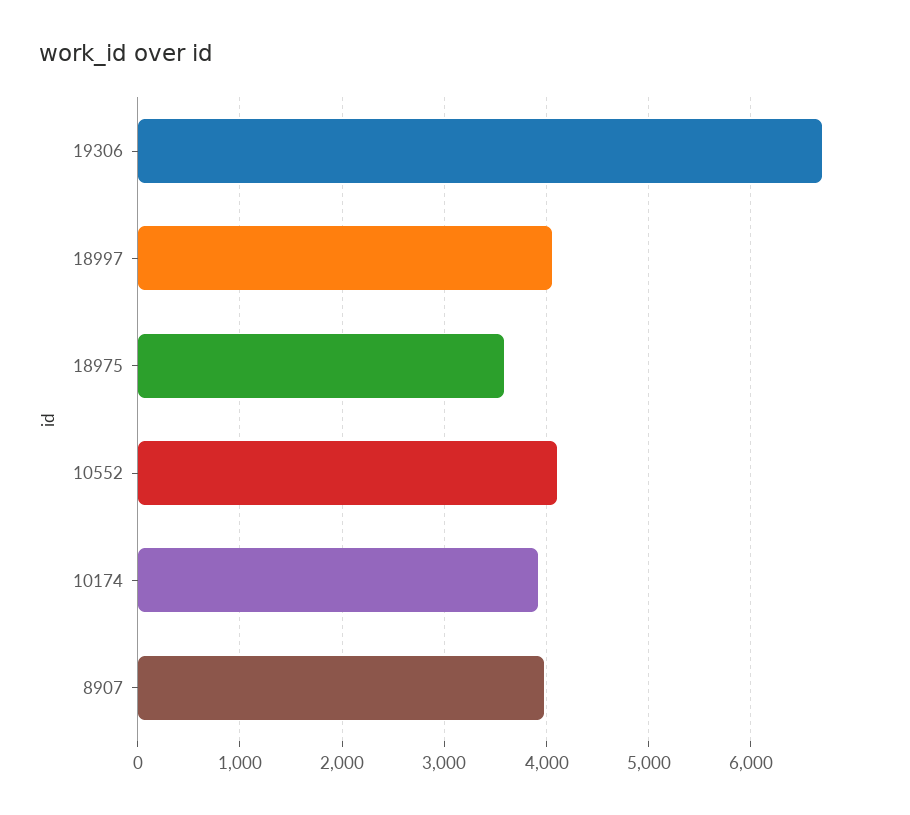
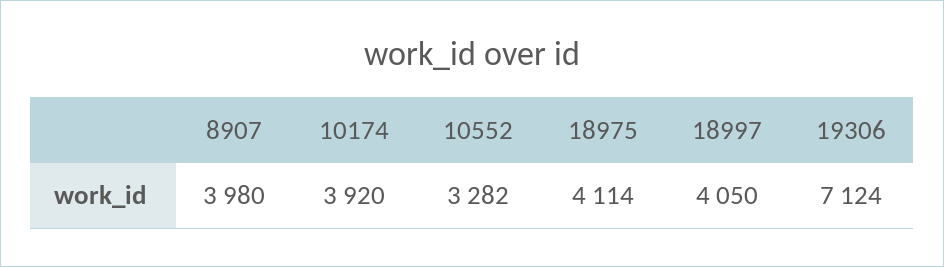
  {
-   "19306": 6700,
+   "19306": 7124,
    "18997": 4050,
-   "18975": 3600,
+   "18975": 4114,
-   "10552": 4100,
+   "10552": 3282,
    "10174": 3920,
    "8907": 3980
  }

